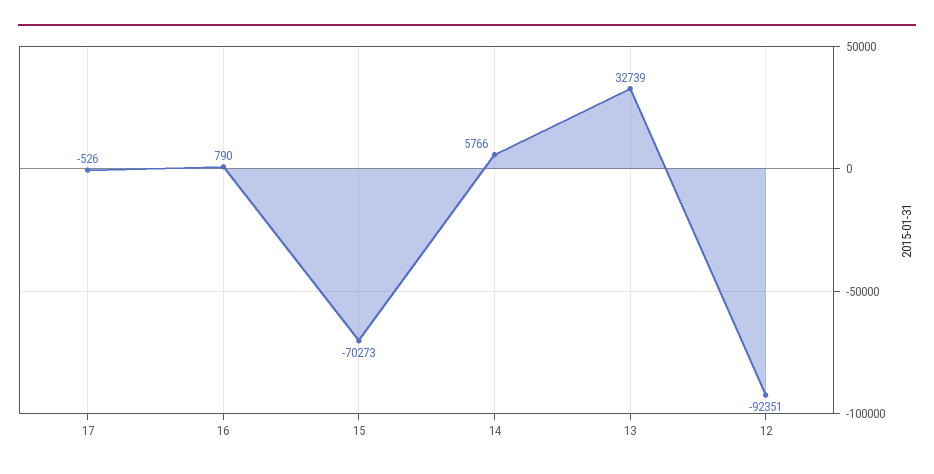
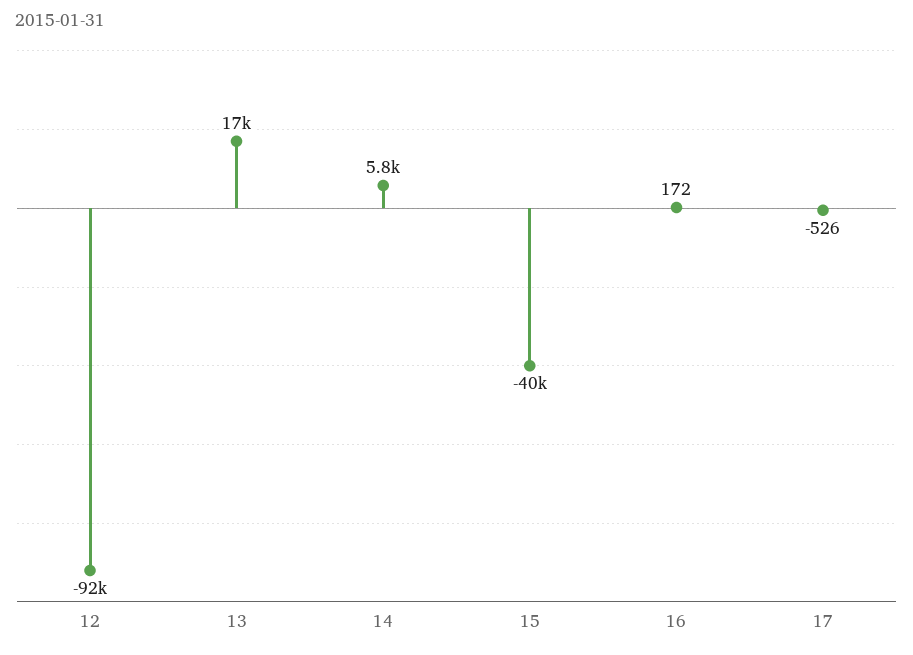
  {
    "17": -526,
-   "16": 790,
+   "16": 172,
-   "15": -70273,
+   "15": -40000,
    "14": 5766,
-   "13": 32739,
+   "13": 17000,
    "12": -92351
  }

